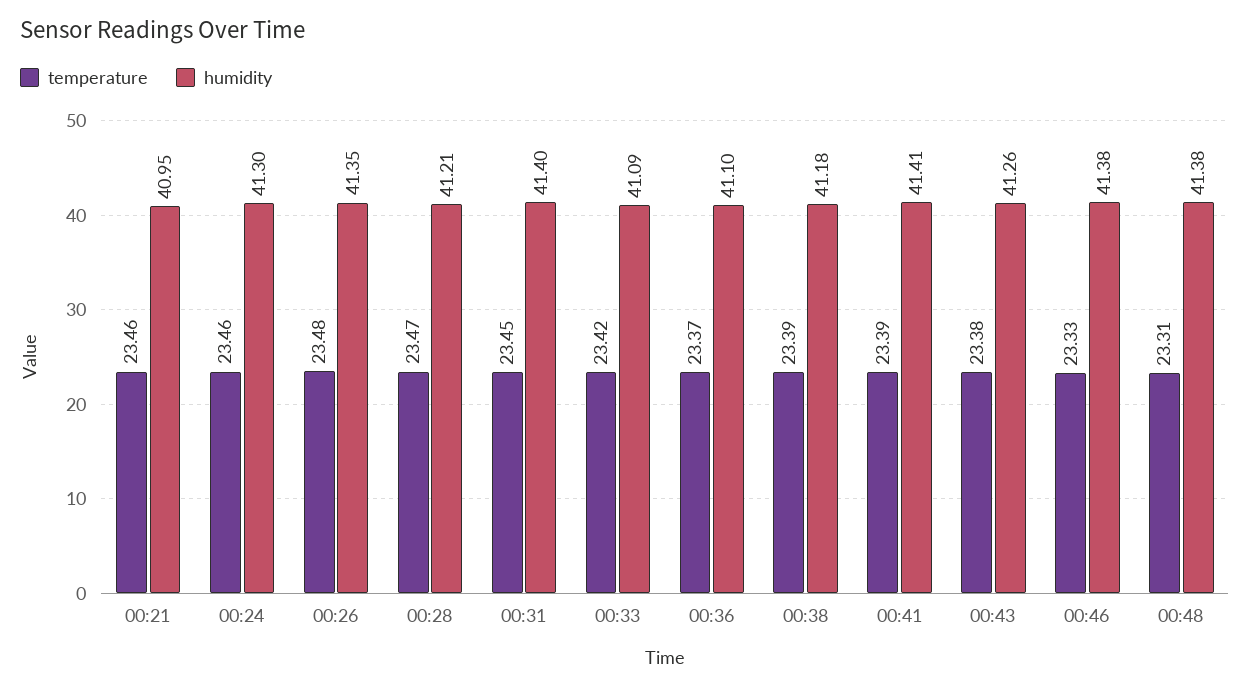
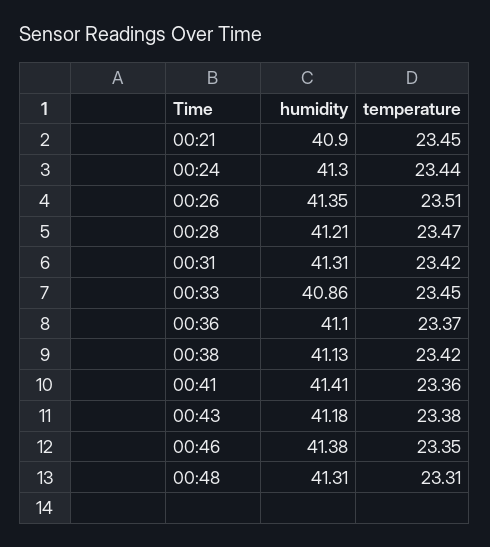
  {
    "temperature": {
-     "00:21": 23.46,
+     "00:21": 23.45,
-     "00:24": 23.46,
+     "00:24": 23.44,
-     "00:26": 23.48,
+     "00:26": 23.51,
      "00:28": 23.47,
-     "00:31": 23.45,
+     "00:31": 23.42,
-     "00:33": 23.42,
+     "00:33": 23.45,
      "00:36": 23.37,
-     "00:38": 23.39,
+     "00:38": 23.42,
-     "00:41": 23.39,
+     "00:41": 23.36,
      "00:43": 23.38,
-     "00:46": 23.33,
+     "00:46": 23.35,
      "00:48": 23.31
    },
    "humidity": {
-     "00:21": 40.95,
+     "00:21": 40.9,
      "00:24": 41.3,
      "00:26": 41.35,
      "00:28": 41.21,
-     "00:31": 41.4,
+     "00:31": 41.31,
-     "00:33": 41.09,
+     "00:33": 40.86,
      "00:36": 41.1,
-     "00:38": 41.18,
+     "00:38": 41.13,
      "00:41": 41.41,
-     "00:43": 41.26,
+     "00:43": 41.18,
      "00:46": 41.38,
-     "00:48": 41.38
+     "00:48": 41.31
    }
  }

